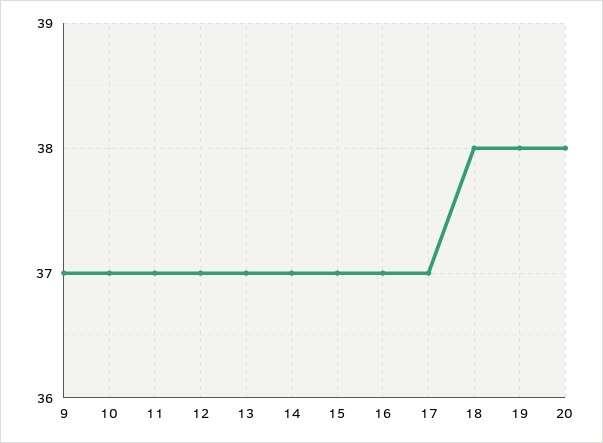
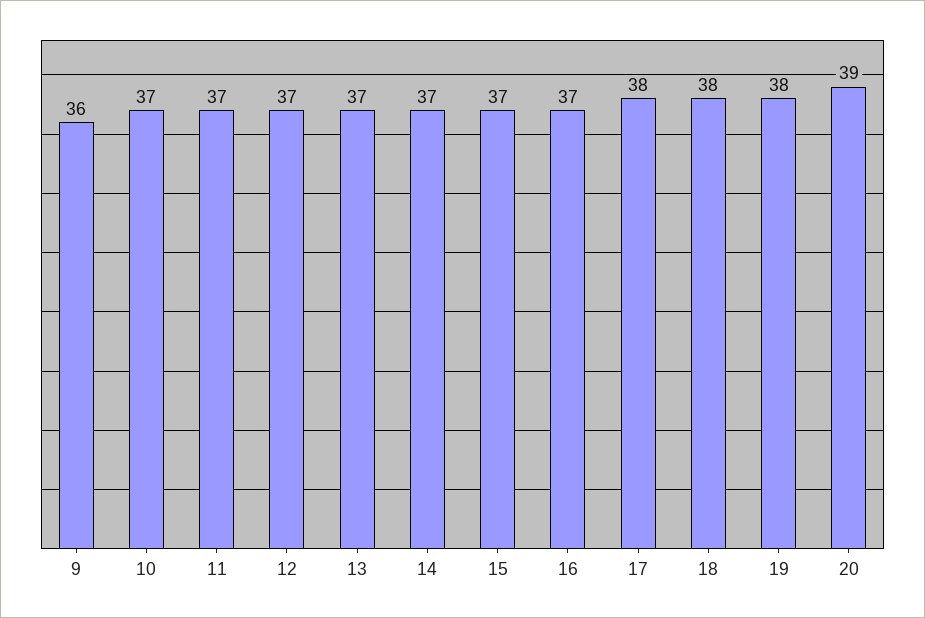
  {
-   "9": 37,
+   "9": 36,
    "10": 37,
    "11": 37,
    "12": 37,
    "13": 37,
    "14": 37,
    "15": 37,
    "16": 37,
-   "17": 37,
+   "17": 38,
    "18": 38,
    "19": 38,
-   "20": 38
+   "20": 39
  }

